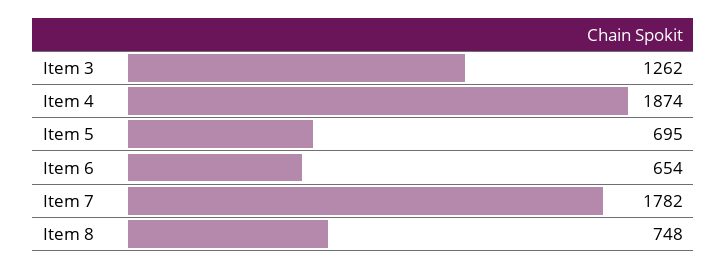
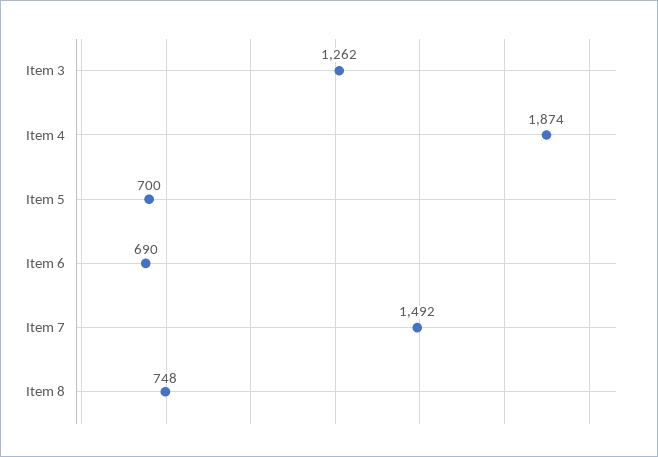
  {
    "Item 3": 1262,
    "Item 4": 1874,
-   "Item 5": 695,
+   "Item 5": 700,
-   "Item 6": 654,
+   "Item 6": 690,
-   "Item 7": 1782,
+   "Item 7": 1492,
    "Item 8": 748
  }

